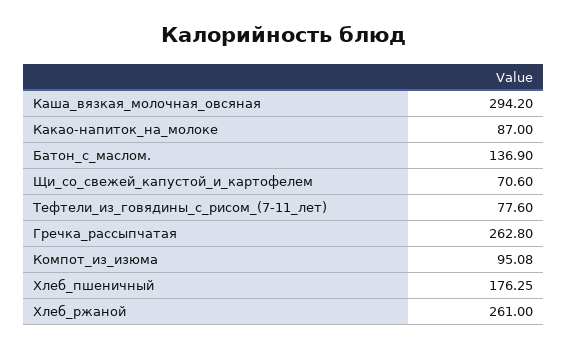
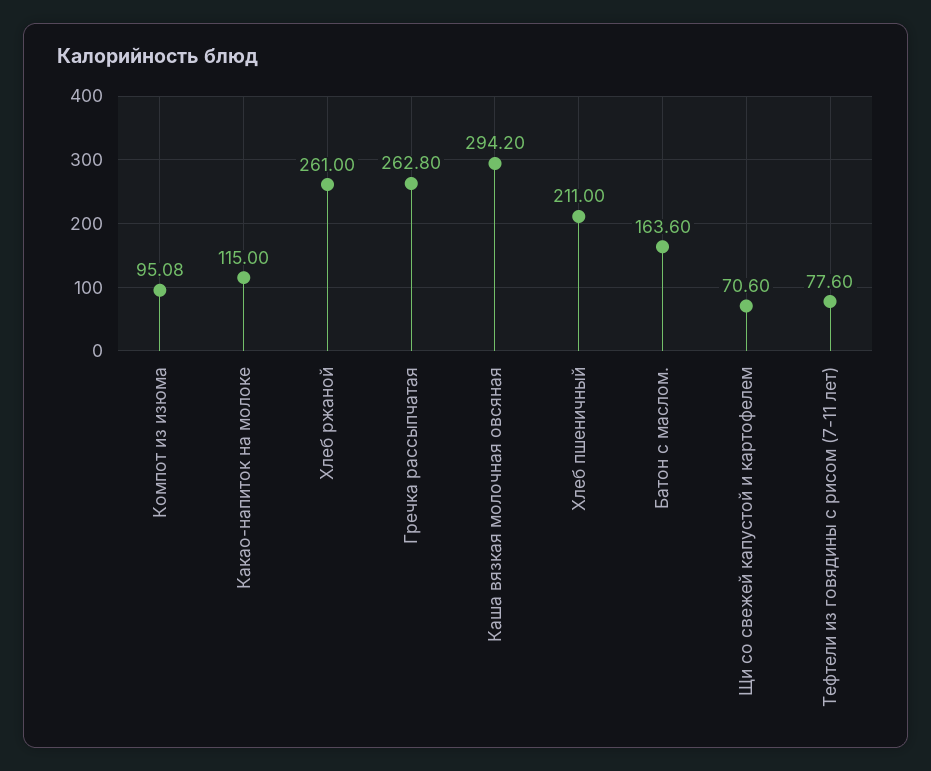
  {
    "Каша_вязкая_молочная_овсяная": 294.2,
-   "Какао-напиток_на_молоке": 87,
+   "Какао-напиток_на_молоке": 115,
-   "Батон_с_маслом.": 136.9,
+   "Батон_с_маслом.": 163.6,
    "Щи_со_свежей_капустой_и_картофелем": 70.6,
    "Тефтели_из_говядины_с_рисом_(7-11_лет)": 77.6,
    "Гречка_рассыпчатая": 262.8,
    "Компот_из_изюма": 95.08,
-   "Хлеб_пшеничный": 176.25,
+   "Хлеб_пшеничный": 211,
    "Хлеб_ржаной": 261
  }

